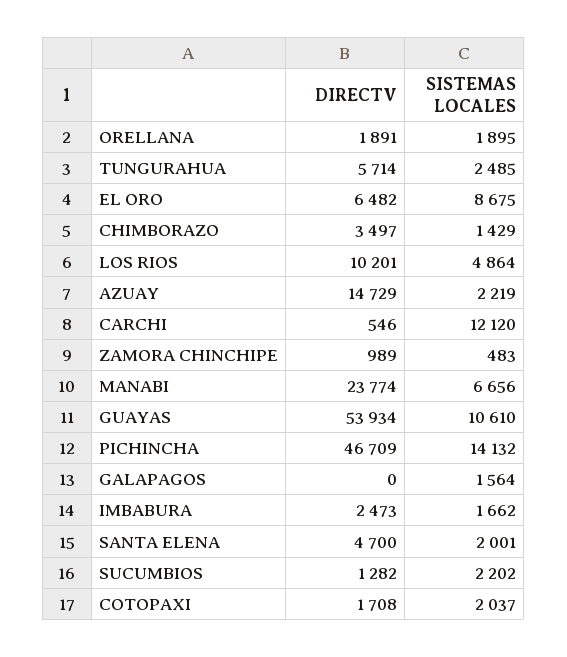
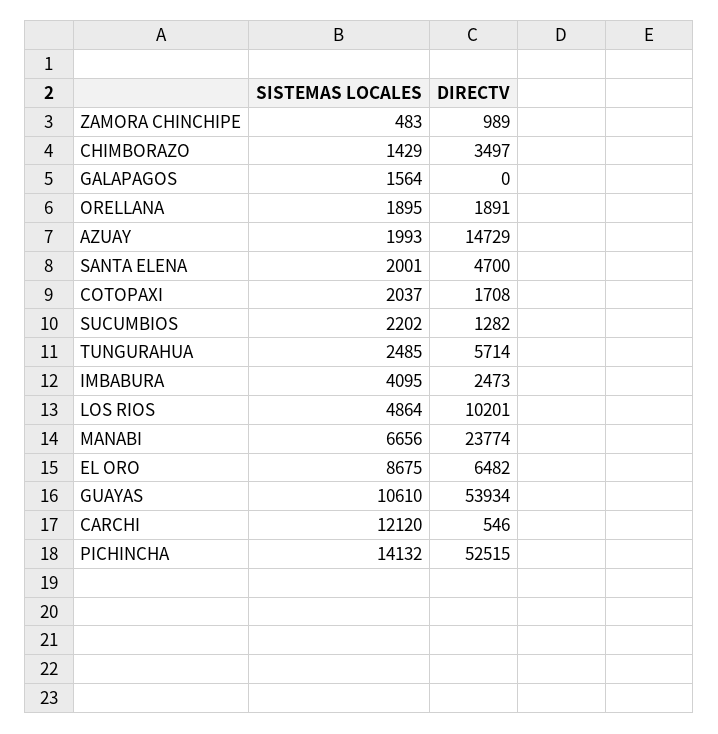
  {
    "DIRECTV": {
      "ORELLANA": 1891,
      "TUNGURAHUA": 5714,
      "EL ORO": 6482,
      "CHIMBORAZO": 3497,
      "LOS RIOS": 10201,
      "AZUAY": 14729,
      "CARCHI": 546,
      "ZAMORA CHINCHIPE": 989,
      "MANABI": 23774,
      "GUAYAS": 53934,
-     "PICHINCHA": 46709,
+     "PICHINCHA": 52515,
      "GALAPAGOS": 0,
      "IMBABURA": 2473,
      "SANTA ELENA": 4700,
      "SUCUMBIOS": 1282,
      "COTOPAXI": 1708
    },
    "SISTEMAS LOCALES": {
      "ORELLANA": 1895,
      "TUNGURAHUA": 2485,
      "EL ORO": 8675,
      "CHIMBORAZO": 1429,
      "LOS RIOS": 4864,
-     "AZUAY": 2219,
+     "AZUAY": 1993,
      "CARCHI": 12120,
      "ZAMORA CHINCHIPE": 483,
      "MANABI": 6656,
      "GUAYAS": 10610,
      "PICHINCHA": 14132,
      "GALAPAGOS": 1564,
-     "IMBABURA": 1662,
+     "IMBABURA": 4095,
      "SANTA ELENA": 2001,
      "SUCUMBIOS": 2202,
      "COTOPAXI": 2037
    }
  }

